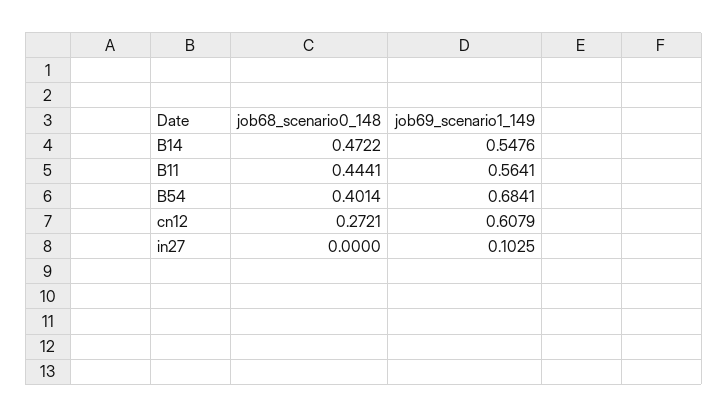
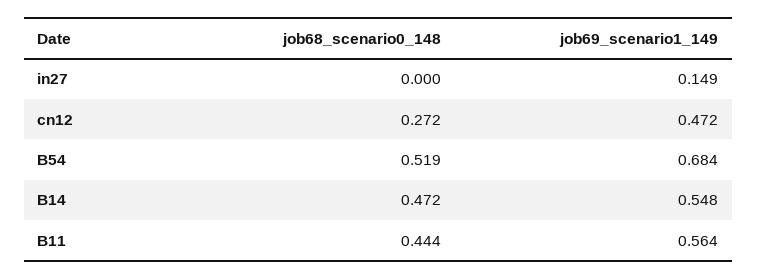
  {
    "job68_scenario0_148": {
      "B14": 0.4722,
      "B11": 0.4441,
-     "B54": 0.4014,
+     "B54": 0.519,
      "cn12": 0.2721,
      "in27": 0
    },
    "job69_scenario1_149": {
      "B14": 0.5476,
      "B11": 0.5641,
      "B54": 0.6841,
-     "cn12": 0.6079,
+     "cn12": 0.472,
-     "in27": 0.1025
+     "in27": 0.149
    }
  }

